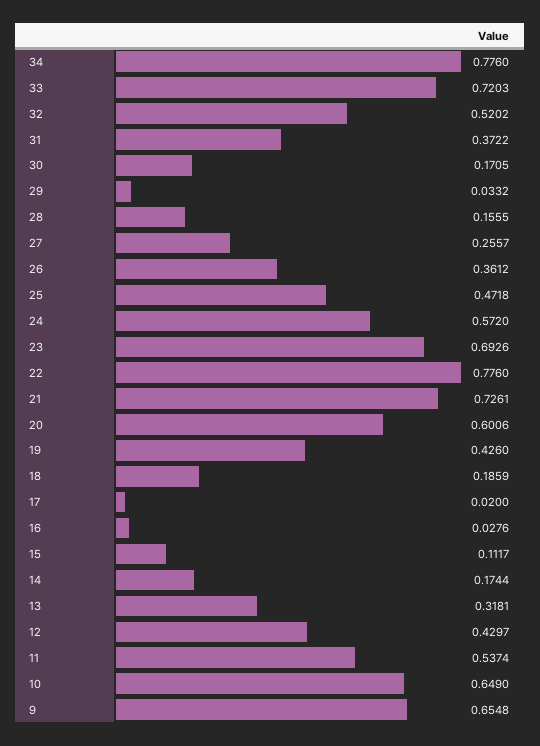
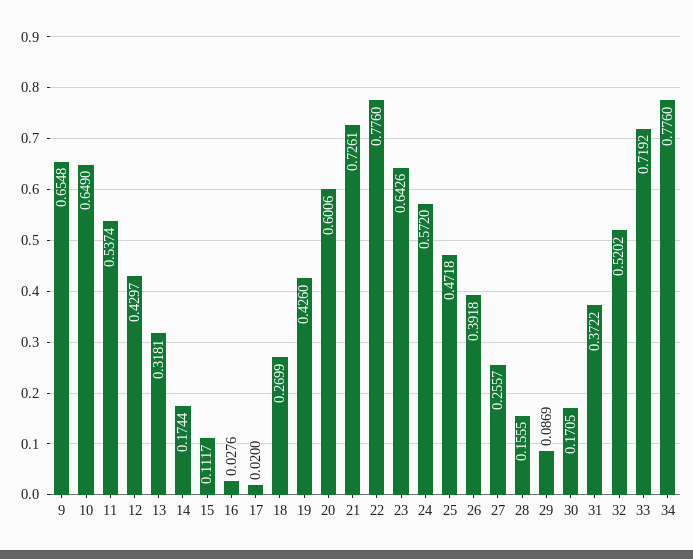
  {
    "34": 0.776,
-   "33": 0.7203,
+   "33": 0.7192,
    "32": 0.5202,
    "31": 0.3722,
    "30": 0.1705,
-   "29": 0.0332,
+   "29": 0.0869,
    "28": 0.1555,
    "27": 0.2557,
-   "26": 0.3612,
+   "26": 0.3918,
    "25": 0.4718,
    "24": 0.572,
-   "23": 0.6926,
+   "23": 0.6426,
    "22": 0.776,
    "21": 0.7261,
    "20": 0.6006,
    "19": 0.426,
-   "18": 0.1859,
+   "18": 0.2699,
    "17": 0.02,
    "16": 0.0276,
    "15": 0.1117,
    "14": 0.1744,
    "13": 0.3181,
    "12": 0.4297,
    "11": 0.5374,
    "10": 0.649,
    "9": 0.6548
  }

